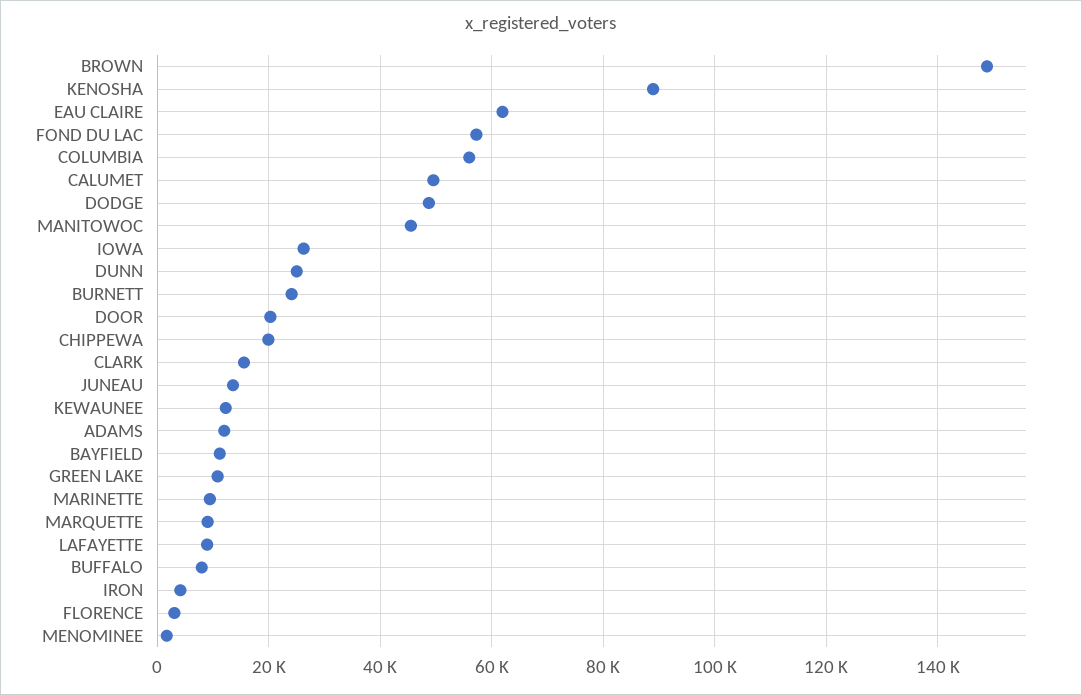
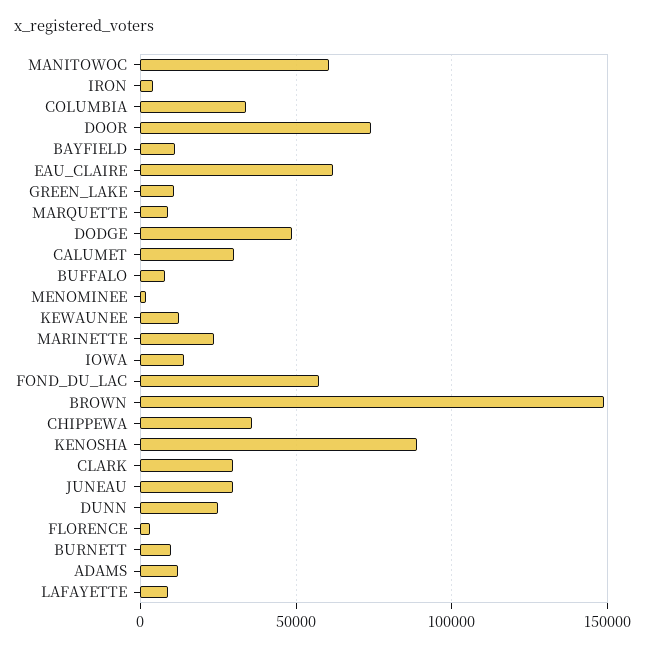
  {
    "BROWN": 148000,
    "KENOSHA": 88000,
    "EAU CLAIRE": 62000,
    "FOND DU LAC": 58000,
-   "COLUMBIA": 56000,
+   "COLUMBIA": 35000,
-   "CALUMET": 50000,
+   "CALUMET": 30000,
    "DODGE": 48000,
-   "MANITOWOC": 46000,
+   "MANITOWOC": 60000,
-   "IOWA": 26000,
+   "IOWA": 15000,
    "DUNN": 26000,
-   "BURNETT": 24000,
+   "BURNETT": 10000,
-   "DOOR": 20000,
+   "DOOR": 75000,
-   "CHIPPEWA": 20000,
+   "CHIPPEWA": 35000,
-   "CLARK": 16000,
+   "CLARK": 30000,
-   "JUNEAU": 14000,
+   "JUNEAU": 30000,
    "KEWAUNEE": 12000,
    "ADAMS": 12000,
    "BAYFIELD": 12000,
    "GREEN LAKE": 10000,
-   "MARINETTE": 10000,
+   "MARINETTE": 25000,
    "MARQUETTE": 10000,
    "LAFAYETTE": 8000,
    "BUFFALO": 8000,
    "IRON": 4000,
    "FLORENCE": 4000,
    "MENOMINEE": 2000
  }

